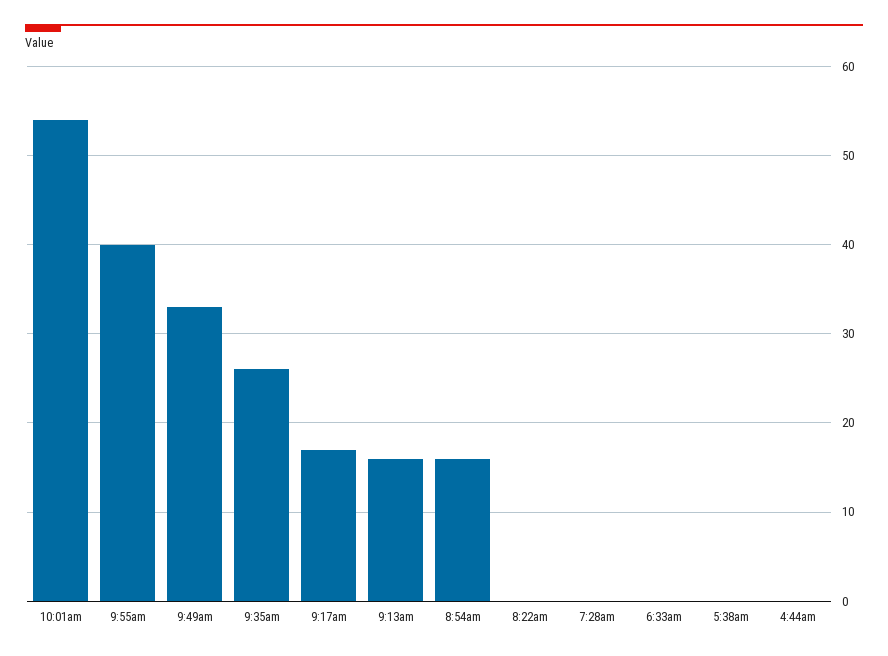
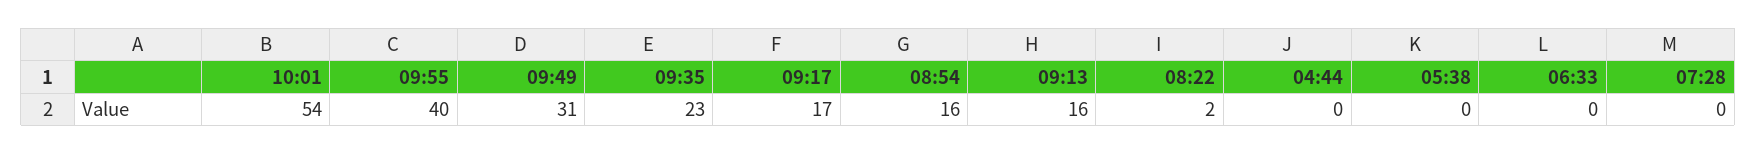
  {
    "10:01am": 54,
    "9:55am": 40,
-   "9:49am": 33,
+   "9:49am": 31,
-   "9:35am": 26,
+   "9:35am": 23,
    "9:17am": 17,
    "9:13am": 16,
    "8:54am": 16,
-   "8:22am": 0,
+   "8:22am": 2,
    "7:28am": 0,
    "6:33am": 0,
    "5:38am": 0,
    "4:44am": 0
  }

